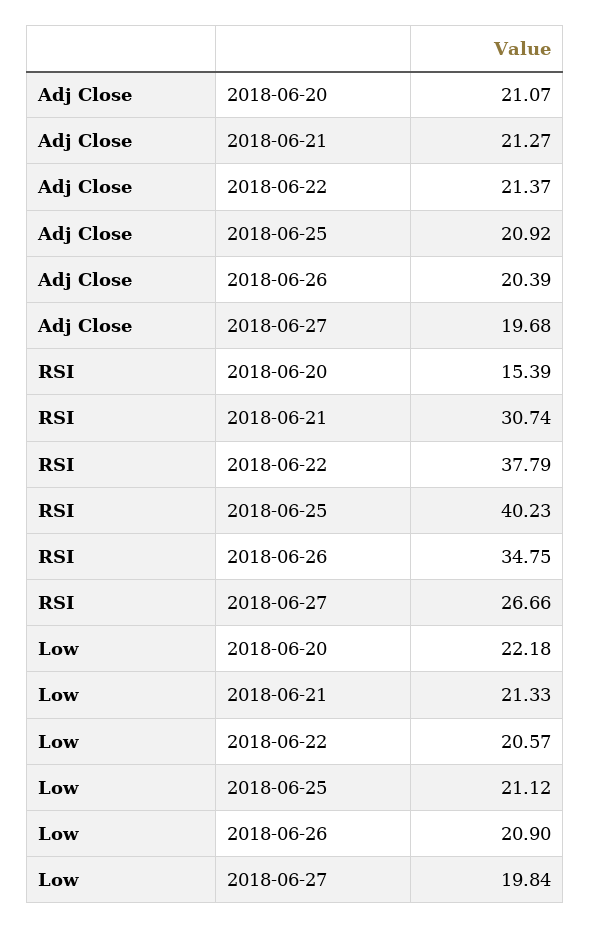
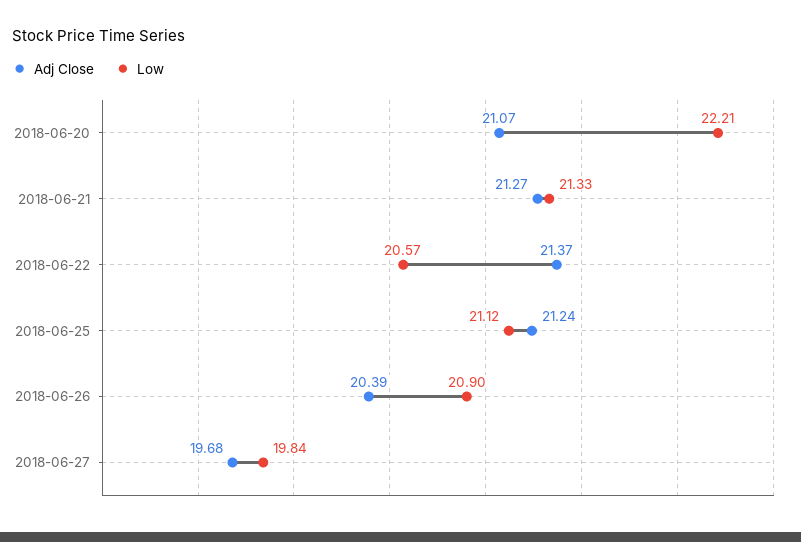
  {
    "Adj Close": {
      "2018-06-20": 21.07,
      "2018-06-21": 21.27,
      "2018-06-22": 21.37,
-     "2018-06-25": 20.92,
+     "2018-06-25": 21.24,
      "2018-06-26": 20.39,
      "2018-06-27": 19.68
    },
-   "RSI": {
-     "2018-06-20": 15.39,
-     "2018-06-21": 30.74,
-     "2018-06-22": 37.79,
-     "2018-06-25": 40.23,
-     "2018-06-26": 34.75,
-     "2018-06-27": 26.66
-   },
    "Low": {
-     "2018-06-20": 22.18,
+     "2018-06-20": 22.21,
      "2018-06-21": 21.33,
      "2018-06-22": 20.57,
      "2018-06-25": 21.12,
      "2018-06-26": 20.9,
      "2018-06-27": 19.84
    }
  }

